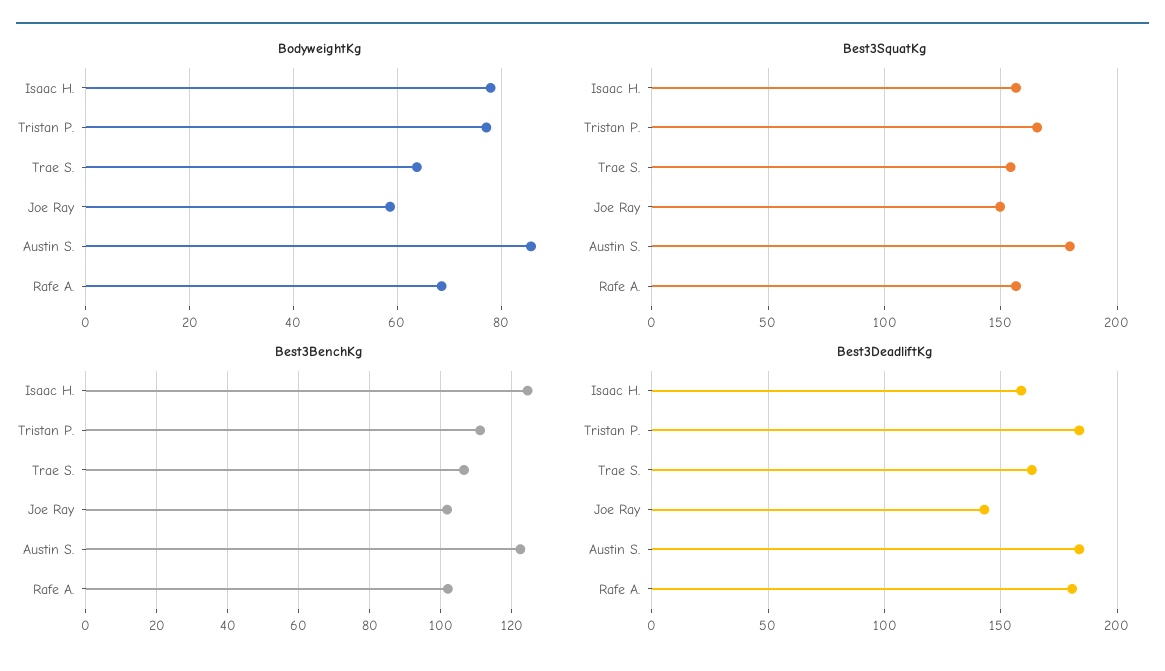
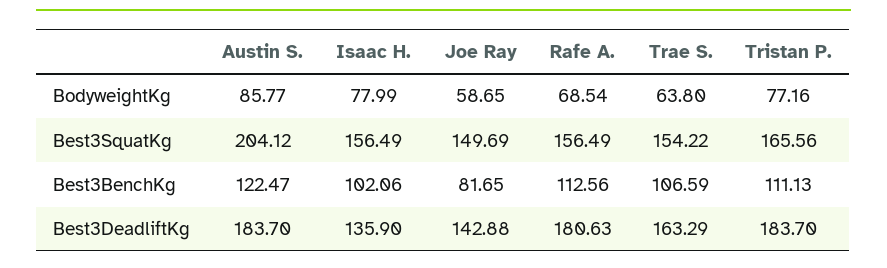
  {
    "BodyweightKg": {
      "Isaac H.": 77.99,
      "Tristan P.": 77.16,
      "Trae S.": 63.8,
      "Joe Ray": 58.65,
      "Austin S.": 85.77,
      "Rafe A.": 68.54
    },
    "Best3SquatKg": {
      "Isaac H.": 156.49,
      "Tristan P.": 165.56,
      "Trae S.": 154.22,
      "Joe Ray": 149.69,
-     "Austin S.": 180,
+     "Austin S.": 204.12,
      "Rafe A.": 156.49
    },
    "Best3BenchKg": {
-     "Isaac H.": 124,
+     "Isaac H.": 102.06,
      "Tristan P.": 111.13,
      "Trae S.": 106.59,
-     "Joe Ray": 102,
+     "Joe Ray": 81.65,
      "Austin S.": 122.47,
-     "Rafe A.": 102
+     "Rafe A.": 112.56
    },
    "Best3DeadliftKg": {
-     "Isaac H.": 160,
+     "Isaac H.": 135.9,
      "Tristan P.": 183.7,
      "Trae S.": 163.29,
      "Joe Ray": 142.88,
      "Austin S.": 183.7,
      "Rafe A.": 180.63
    }
  }

